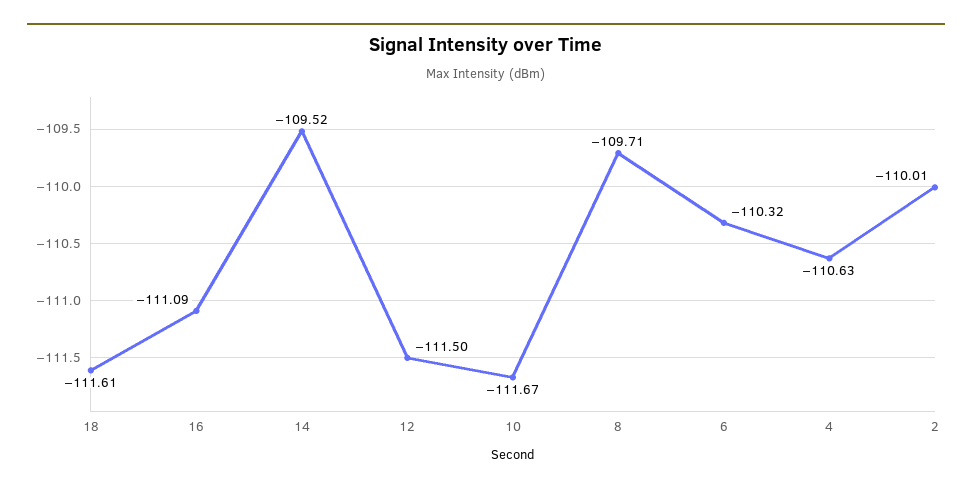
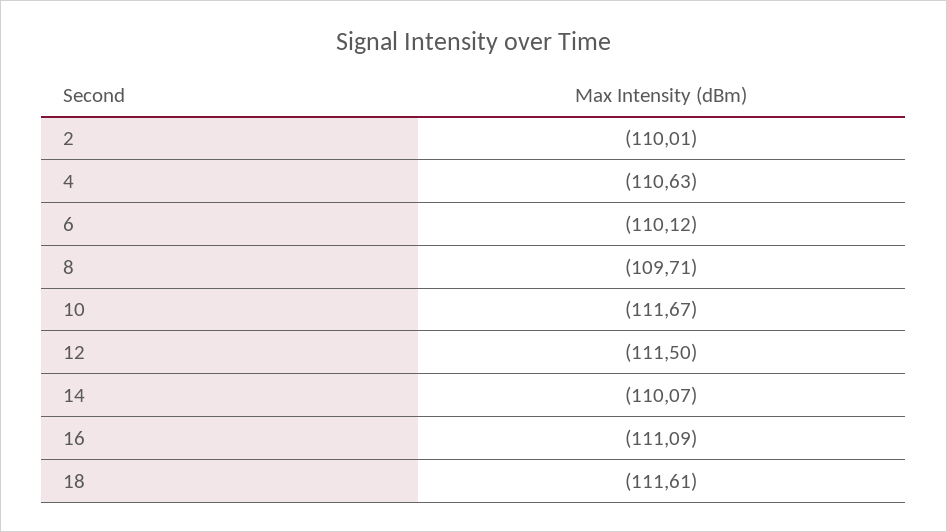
  {
    "18": -111.61,
    "16": -111.09,
-   "14": -109.52,
+   "14": -110.07,
    "12": -111.5,
    "10": -111.67,
    "8": -109.71,
-   "6": -110.32,
+   "6": -110.12,
    "4": -110.63,
    "2": -110.01
  }

